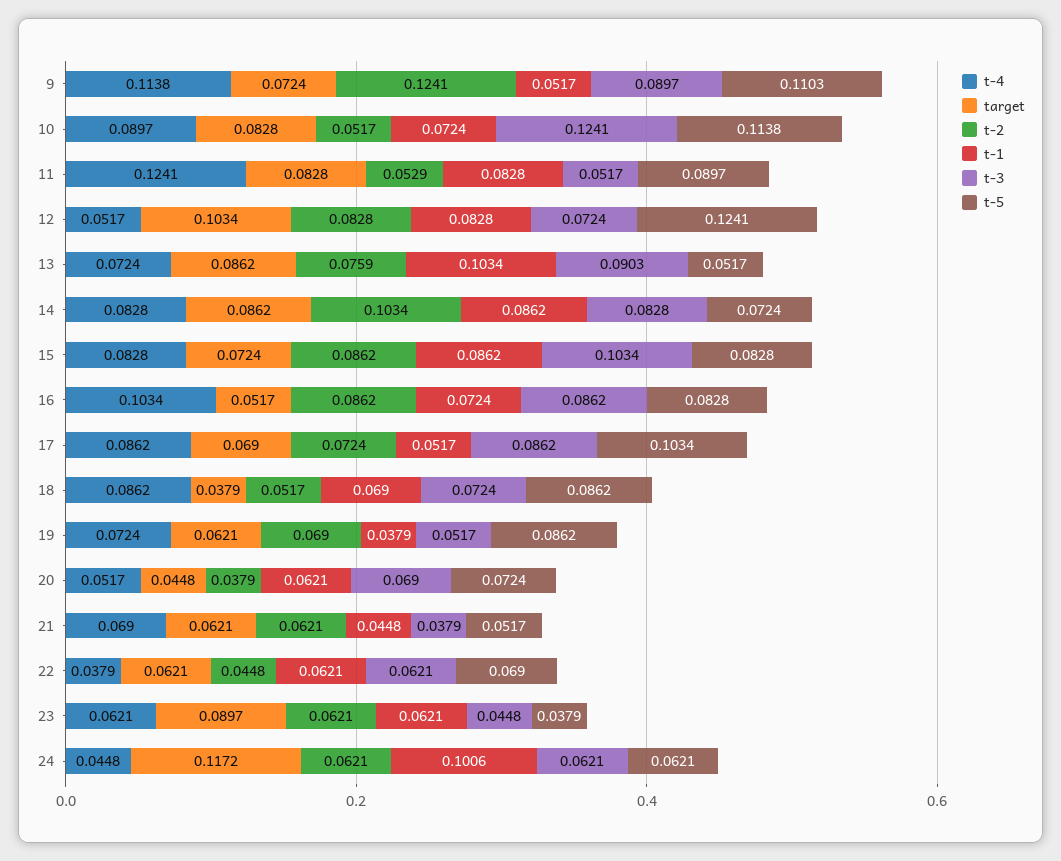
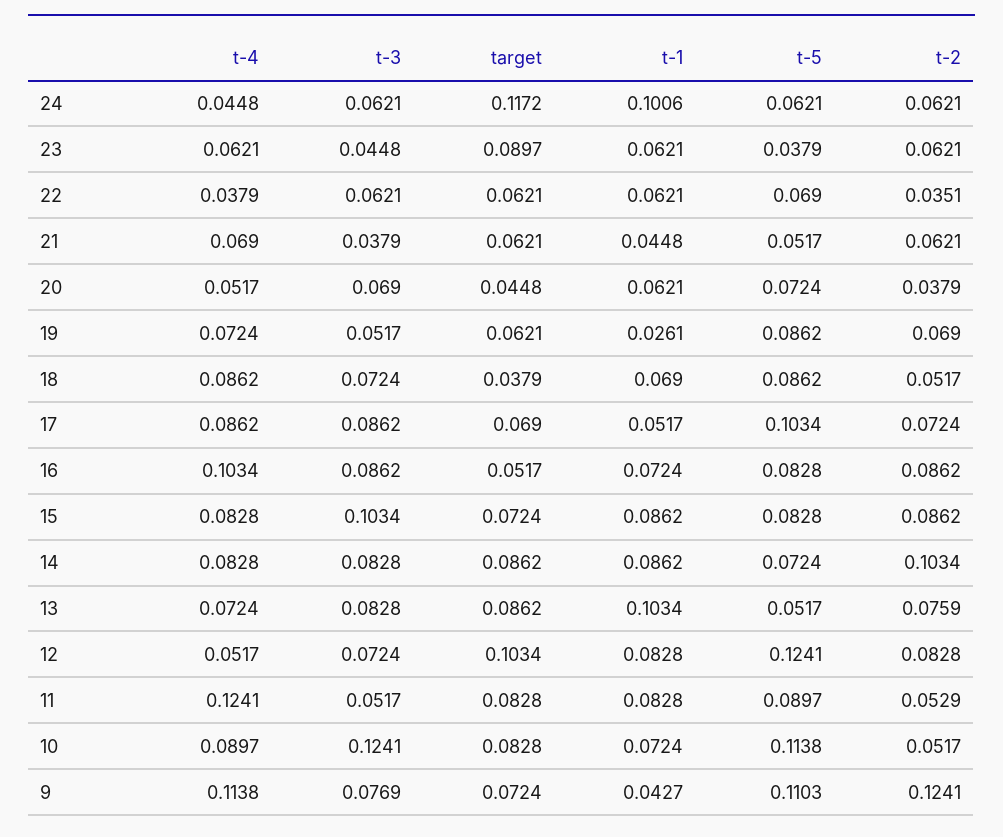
  {
    "t-4": {
      "9": 0.1138,
      "10": 0.0897,
      "11": 0.1241,
      "12": 0.0517,
      "13": 0.0724,
      "14": 0.0828,
      "15": 0.0828,
      "16": 0.1034,
      "17": 0.0862,
      "18": 0.0862,
      "19": 0.0724,
      "20": 0.0517,
      "21": 0.069,
      "22": 0.0379,
      "23": 0.0621,
      "24": 0.0448
    },
    "target": {
      "9": 0.0724,
      "10": 0.0828,
      "11": 0.0828,
      "12": 0.1034,
      "13": 0.0862,
      "14": 0.0862,
      "15": 0.0724,
      "16": 0.0517,
      "17": 0.069,
      "18": 0.0379,
      "19": 0.0621,
      "20": 0.0448,
      "21": 0.0621,
      "22": 0.0621,
      "23": 0.0897,
      "24": 0.1172
    },
    "t-2": {
      "9": 0.1241,
      "10": 0.0517,
      "11": 0.0529,
      "12": 0.0828,
      "13": 0.0759,
      "14": 0.1034,
      "15": 0.0862,
      "16": 0.0862,
      "17": 0.0724,
      "18": 0.0517,
      "19": 0.069,
      "20": 0.0379,
      "21": 0.0621,
-     "22": 0.0448,
+     "22": 0.0351,
      "23": 0.0621,
      "24": 0.0621
    },
    "t-1": {
-     "9": 0.0517,
+     "9": 0.0427,
      "10": 0.0724,
      "11": 0.0828,
      "12": 0.0828,
      "13": 0.1034,
      "14": 0.0862,
      "15": 0.0862,
      "16": 0.0724,
      "17": 0.0517,
      "18": 0.069,
-     "19": 0.0379,
+     "19": 0.0261,
      "20": 0.0621,
      "21": 0.0448,
      "22": 0.0621,
      "23": 0.0621,
      "24": 0.1006
    },
    "t-3": {
-     "9": 0.0897,
+     "9": 0.0769,
      "10": 0.1241,
      "11": 0.0517,
      "12": 0.0724,
-     "13": 0.0903,
+     "13": 0.0828,
      "14": 0.0828,
      "15": 0.1034,
      "16": 0.0862,
      "17": 0.0862,
      "18": 0.0724,
      "19": 0.0517,
      "20": 0.069,
      "21": 0.0379,
      "22": 0.0621,
      "23": 0.0448,
      "24": 0.0621
    },
    "t-5": {
      "9": 0.1103,
      "10": 0.1138,
      "11": 0.0897,
      "12": 0.1241,
      "13": 0.0517,
      "14": 0.0724,
      "15": 0.0828,
      "16": 0.0828,
      "17": 0.1034,
      "18": 0.0862,
      "19": 0.0862,
      "20": 0.0724,
      "21": 0.0517,
      "22": 0.069,
      "23": 0.0379,
      "24": 0.0621
    }
  }

